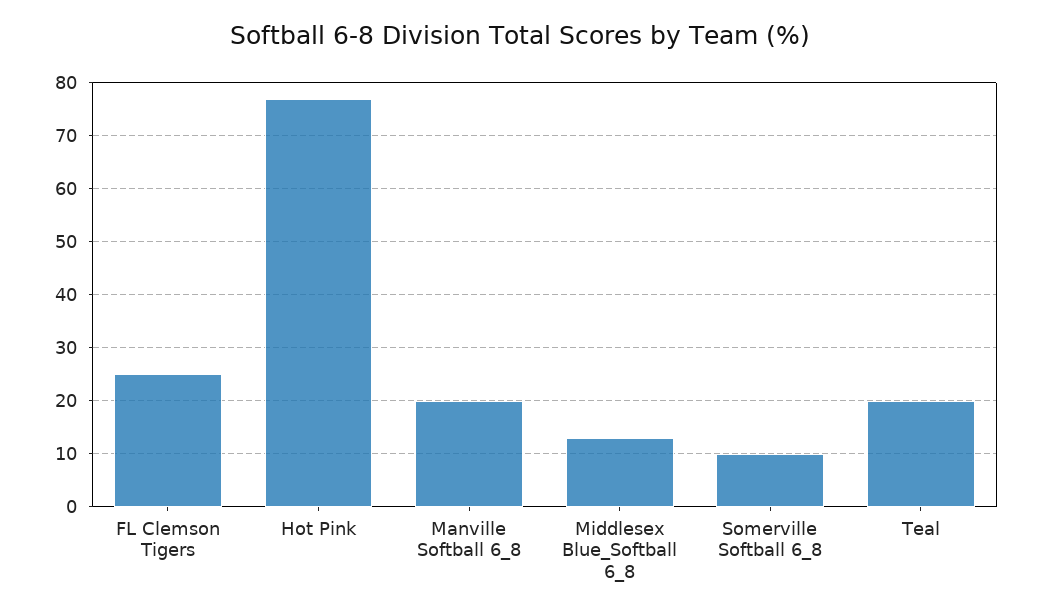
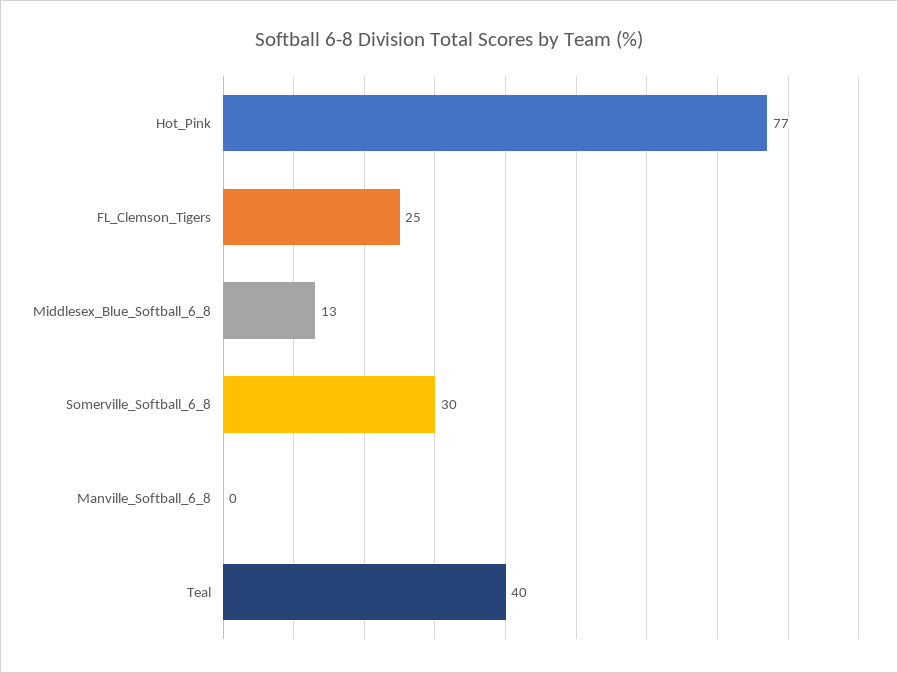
  {
    "FL Clemson Tigers": 25,
    "Hot Pink": 77,
-   "Manville Softball 6_8": 20,
+   "Manville Softball 6_8": 0,
    "Middlesex Blue_Softball 6_8": 13,
-   "Somerville Softball 6_8": 10,
+   "Somerville Softball 6_8": 30,
-   "Teal": 20
+   "Teal": 40
  }

